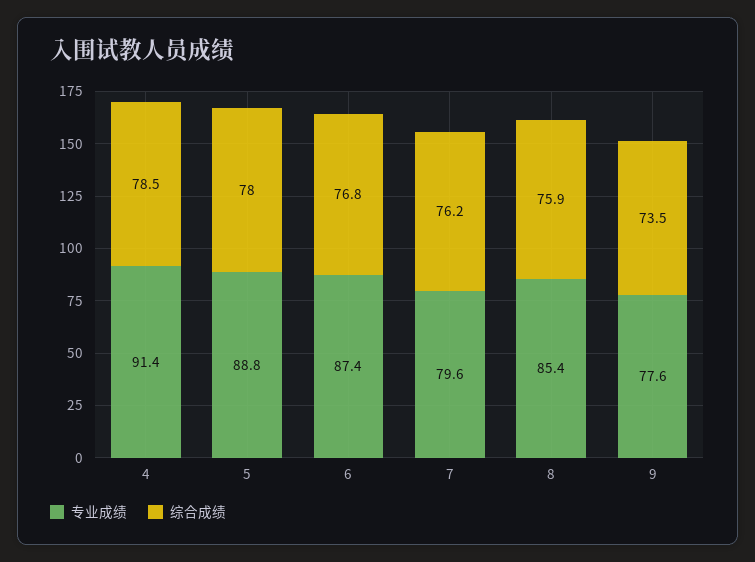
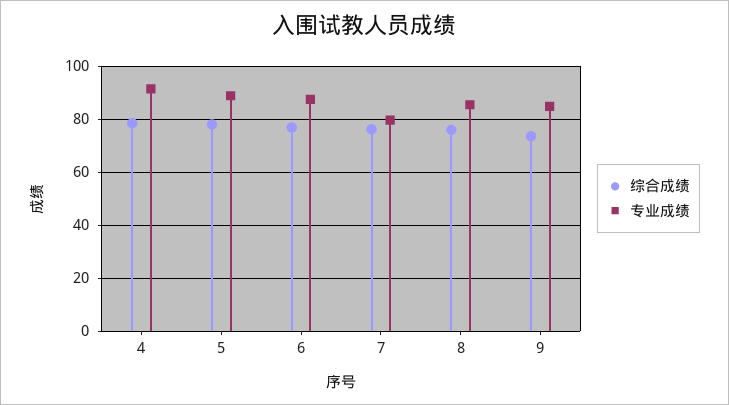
  {
    "专业成绩": {
      "4": 91.4,
      "5": 88.8,
      "6": 87.4,
      "7": 79.6,
      "8": 85.4,
-     "9": 77.6
+     "9": 85
    },
    "综合成绩": {
      "4": 78.5,
      "5": 78,
      "6": 76.8,
      "7": 76.2,
      "8": 75.9,
      "9": 73.5
    }
  }

